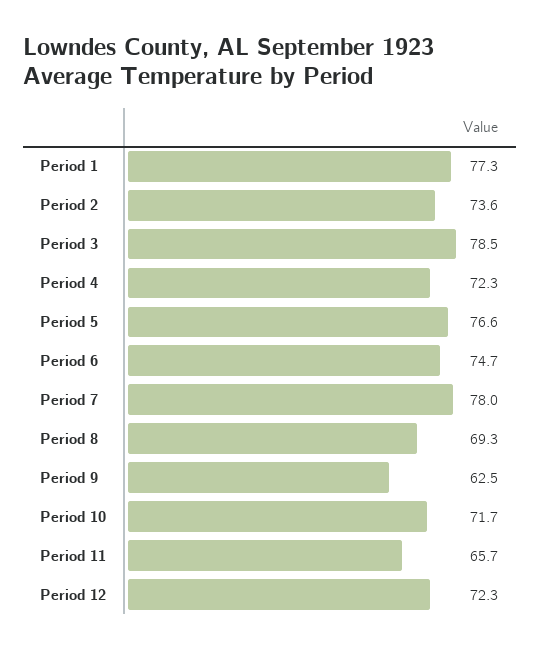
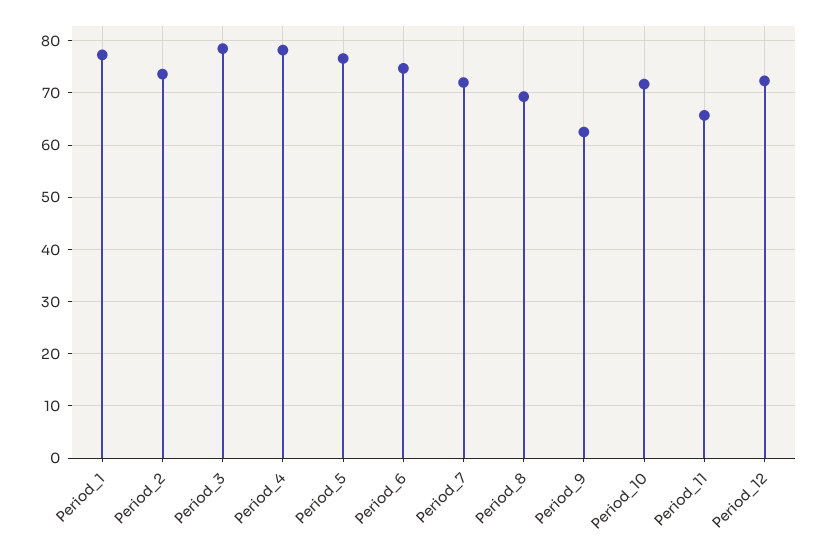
  {
    "Period 1": 77.3,
    "Period 2": 73.6,
    "Period 3": 78.5,
-   "Period 4": 72.3,
+   "Period 4": 78,
    "Period 5": 76.6,
    "Period 6": 74.7,
-   "Period 7": 78,
+   "Period 7": 72,
    "Period 8": 69.3,
    "Period 9": 62.5,
    "Period 10": 71.7,
    "Period 11": 65.7,
    "Period 12": 72.3
  }

